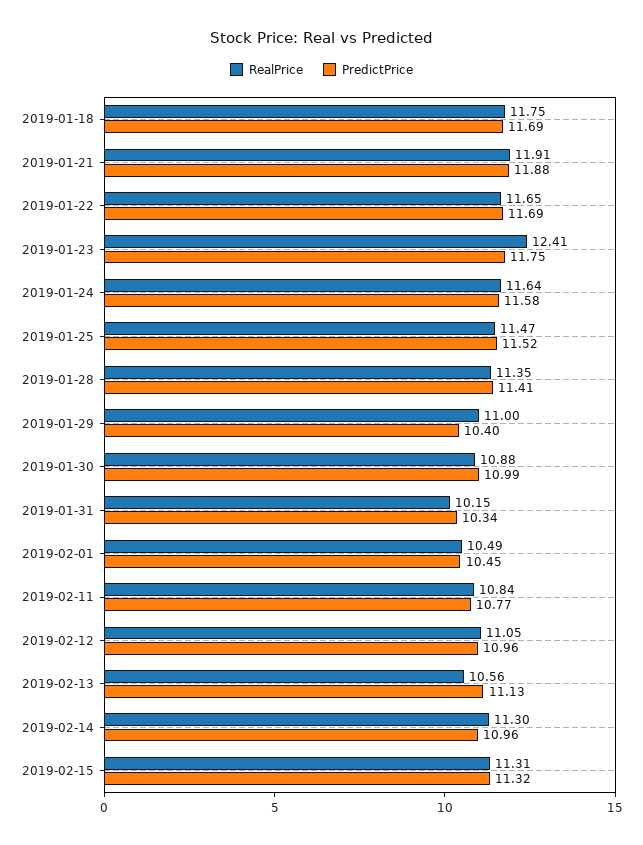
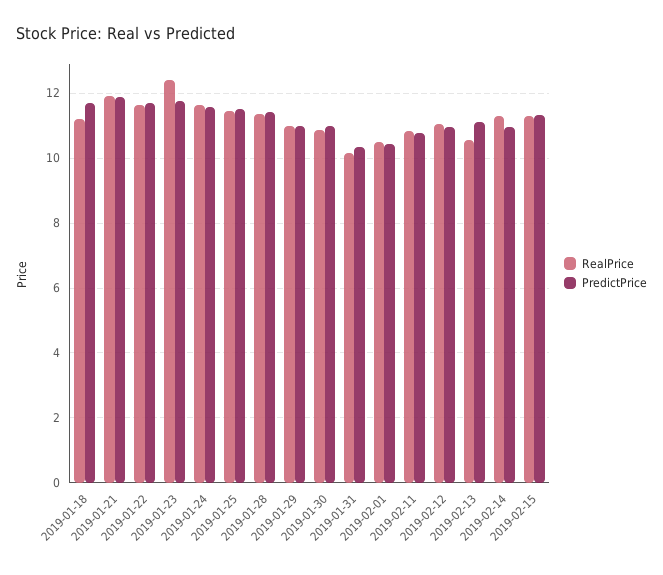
  {
    "RealPrice": {
-     "2019-01-18": 11.75,
+     "2019-01-18": 11.2,
      "2019-01-21": 11.91,
      "2019-01-22": 11.65,
      "2019-01-23": 12.41,
      "2019-01-24": 11.64,
      "2019-01-25": 11.47,
      "2019-01-28": 11.35,
      "2019-01-29": 11,
      "2019-01-30": 10.88,
      "2019-01-31": 10.15,
      "2019-02-01": 10.49,
      "2019-02-11": 10.84,
      "2019-02-12": 11.05,
      "2019-02-13": 10.56,
      "2019-02-14": 11.3,
      "2019-02-15": 11.31
    },
    "PredictPrice": {
      "2019-01-18": 11.69,
      "2019-01-21": 11.88,
      "2019-01-22": 11.69,
      "2019-01-23": 11.75,
      "2019-01-24": 11.58,
      "2019-01-25": 11.52,
      "2019-01-28": 11.41,
-     "2019-01-29": 10.4,
+     "2019-01-29": 11,
      "2019-01-30": 10.99,
      "2019-01-31": 10.34,
      "2019-02-01": 10.45,
      "2019-02-11": 10.77,
      "2019-02-12": 10.96,
      "2019-02-13": 11.13,
      "2019-02-14": 10.96,
      "2019-02-15": 11.32
    }
  }

